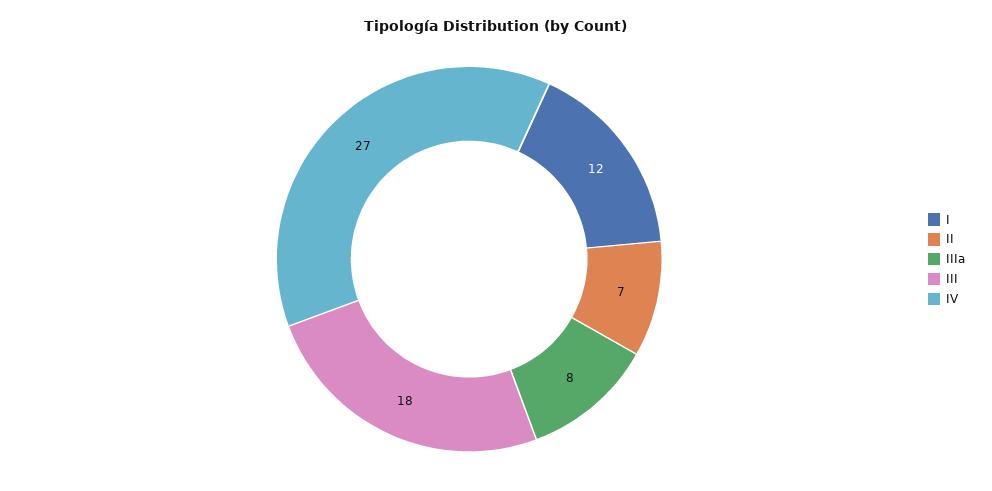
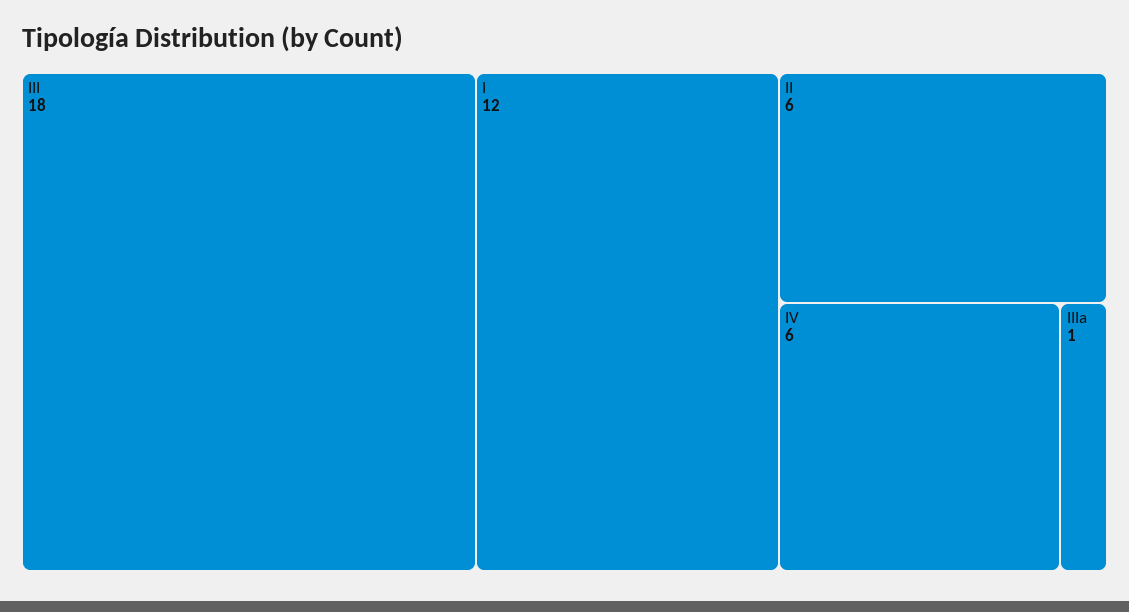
  {
    "I": 12,
-   "II": 7,
+   "II": 6,
-   "IIIa": 8,
+   "IIIa": 1,
    "III": 18,
-   "IV": 27
+   "IV": 6
  }

